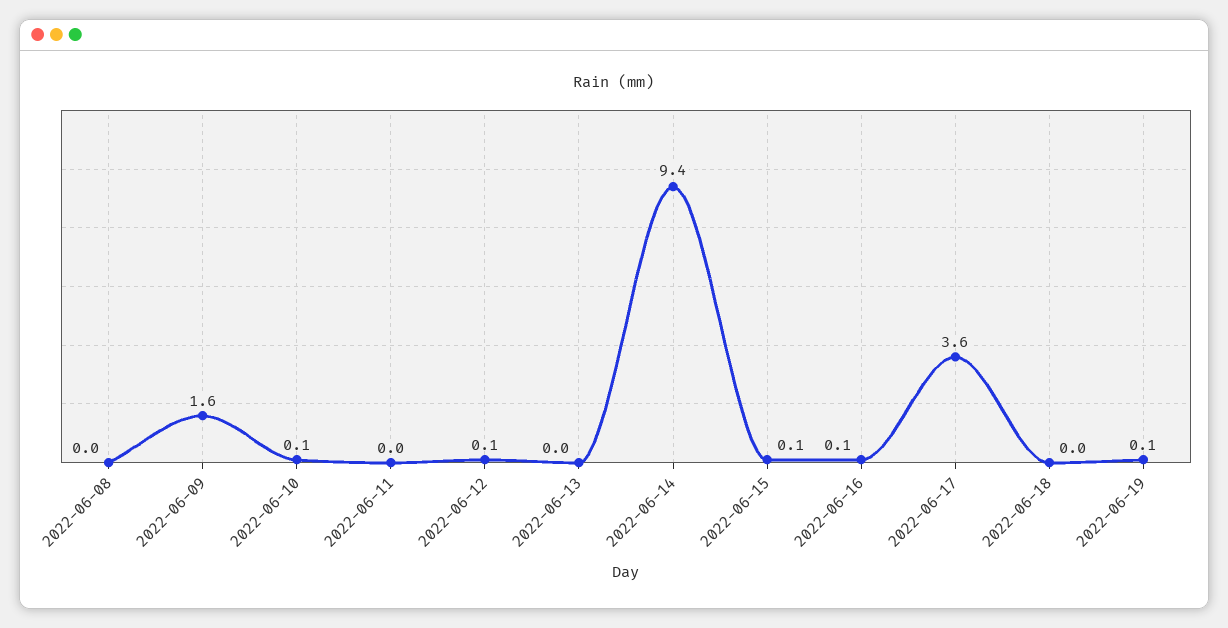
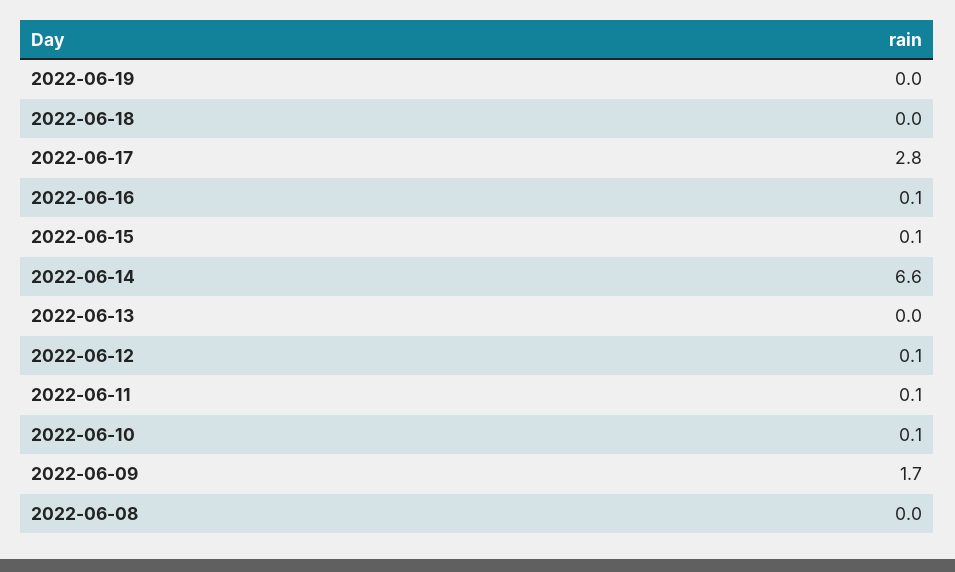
  {
    "2022-06-08": 0,
-   "2022-06-09": 1.6,
+   "2022-06-09": 1.7,
    "2022-06-10": 0.1,
-   "2022-06-11": 0,
+   "2022-06-11": 0.1,
    "2022-06-12": 0.1,
    "2022-06-13": 0,
-   "2022-06-14": 9.4,
+   "2022-06-14": 6.6,
    "2022-06-15": 0.1,
    "2022-06-16": 0.1,
-   "2022-06-17": 3.6,
+   "2022-06-17": 2.8,
    "2022-06-18": 0,
-   "2022-06-19": 0.1
+   "2022-06-19": 0
  }

